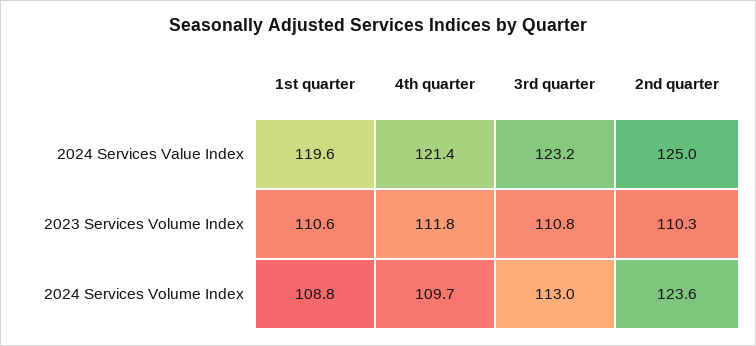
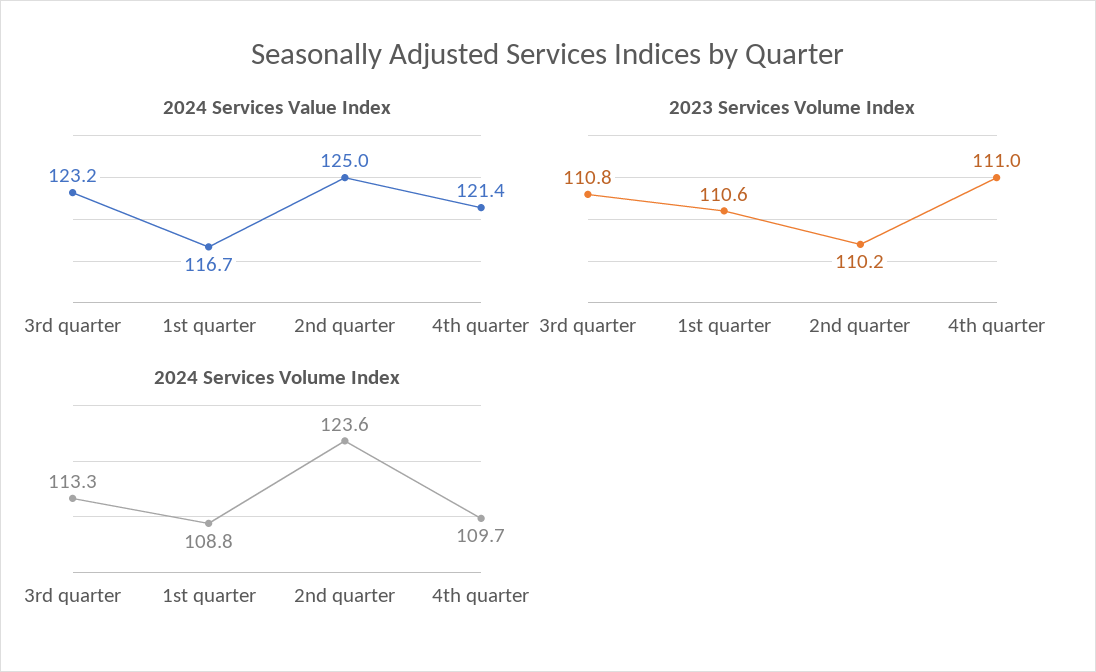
  {
    "2024 Services Value Index": {
-     "1st quarter": 119.6,
+     "1st quarter": 116.7,
      "4th quarter": 121.4,
      "3rd quarter": 123.2,
      "2nd quarter": 125
    },
    "2023 Services Volume Index": {
      "1st quarter": 110.6,
-     "4th quarter": 111.8,
+     "4th quarter": 111,
      "3rd quarter": 110.8,
-     "2nd quarter": 110.3
+     "2nd quarter": 110.2
    },
    "2024 Services Volume Index": {
      "1st quarter": 108.8,
      "4th quarter": 109.7,
-     "3rd quarter": 113,
+     "3rd quarter": 113.3,
      "2nd quarter": 123.6
    }
  }

